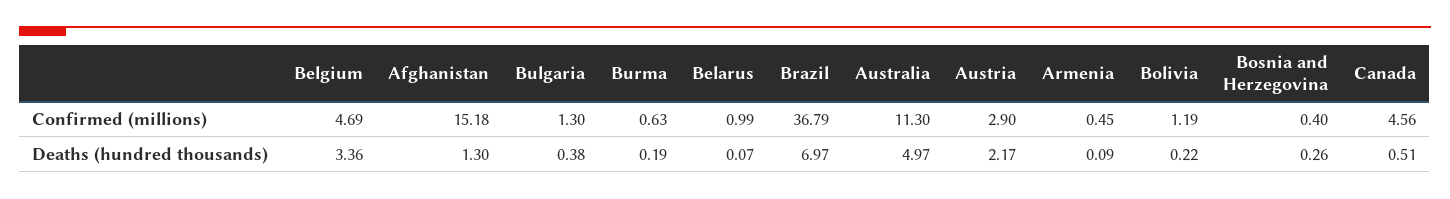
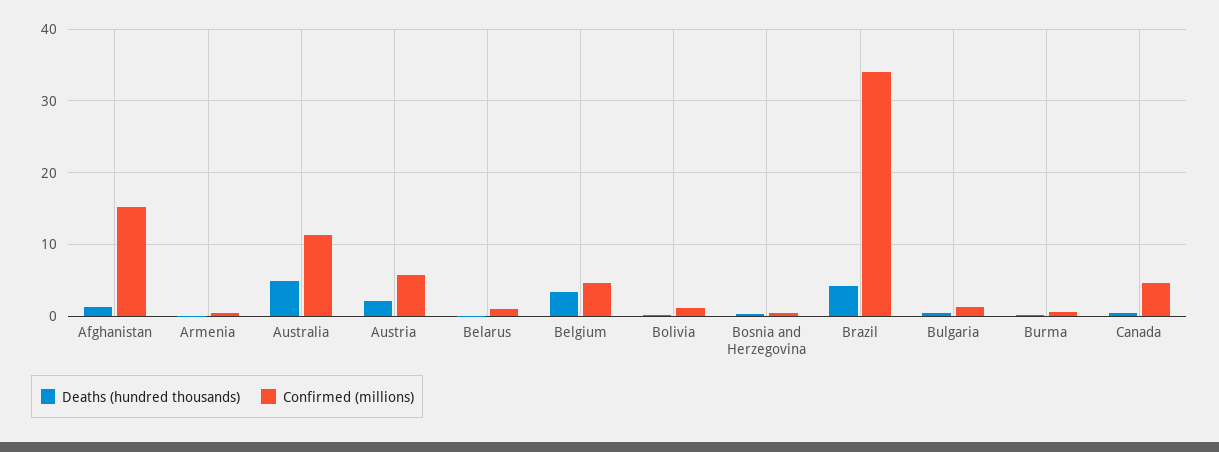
  {
    "Confirmed (millions)": {
      "Belgium": 4.69,
      "Afghanistan": 15.18,
      "Bulgaria": 1.3,
      "Burma": 0.63,
      "Belarus": 0.99,
-     "Brazil": 36.79,
+     "Brazil": 34,
      "Australia": 11.3,
-     "Austria": 2.9,
+     "Austria": 6,
      "Armenia": 0.45,
      "Bolivia": 1.19,
      "Bosnia and Herzegovina": 0.4,
      "Canada": 4.56
    },
    "Deaths (hundred thousands)": {
      "Belgium": 3.36,
      "Afghanistan": 1.3,
      "Bulgaria": 0.38,
      "Burma": 0.19,
      "Belarus": 0.07,
-     "Brazil": 6.97,
+     "Brazil": 4,
      "Australia": 4.97,
      "Austria": 2.17,
      "Armenia": 0.09,
      "Bolivia": 0.22,
      "Bosnia and Herzegovina": 0.26,
      "Canada": 0.51
    }
  }

